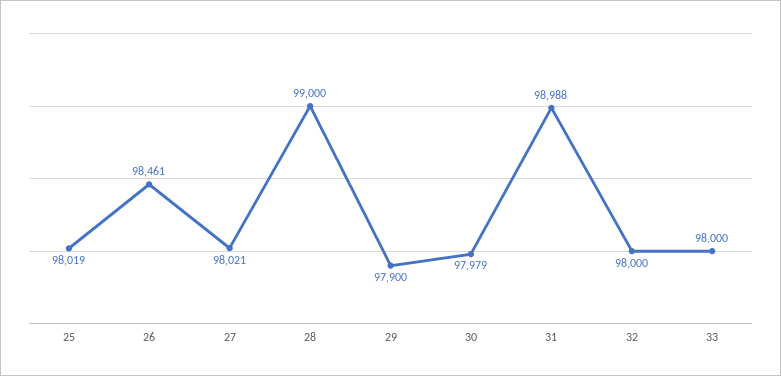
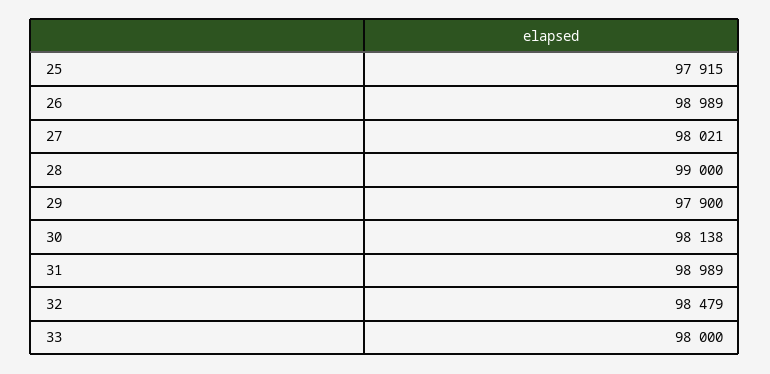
  {
-   "25": 98019,
+   "25": 97915,
-   "26": 98461,
+   "26": 98989,
    "27": 98021,
    "28": 99000,
    "29": 97900,
-   "30": 97979,
+   "30": 98138,
-   "31": 98988,
+   "31": 98989,
-   "32": 98000,
+   "32": 98479,
    "33": 98000
  }

